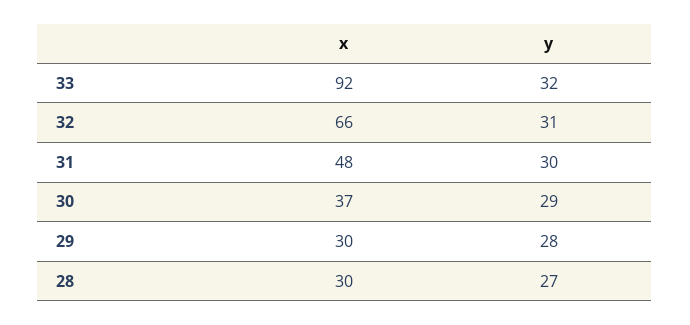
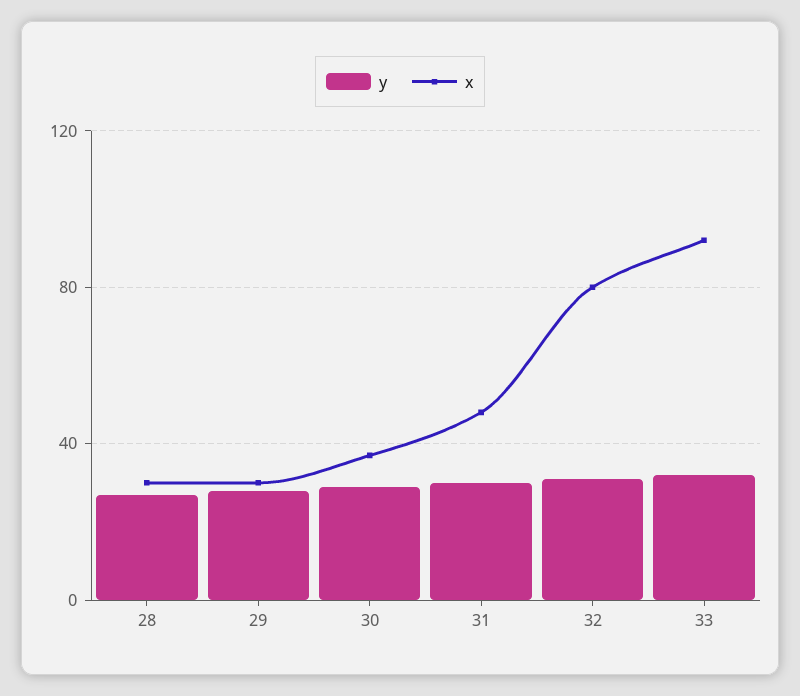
  {
    "x": {
      "33": 92,
-     "32": 66,
+     "32": 80,
      "31": 48,
      "30": 37,
      "29": 30,
      "28": 30
    },
    "y": {
      "33": 32,
      "32": 31,
      "31": 30,
      "30": 29,
      "29": 28,
      "28": 27
    }
  }

